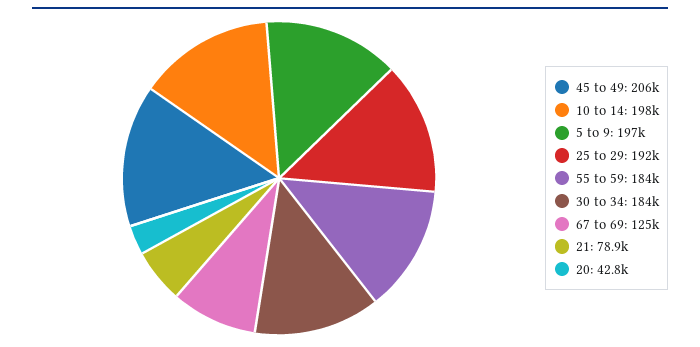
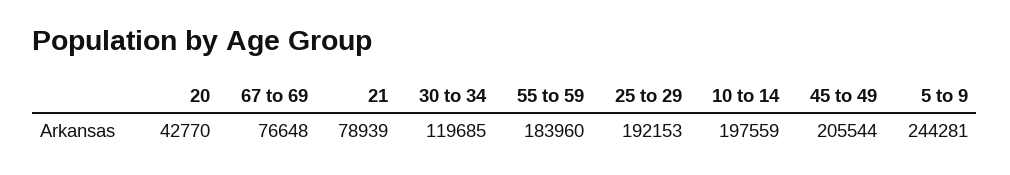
  {
    "45 to 49": 205544,
    "10 to 14": 197559,
-   "5 to 9": 197000,
+   "5 to 9": 244281,
    "25 to 29": 192153,
    "55 to 59": 183960,
-   "30 to 34": 184000,
+   "30 to 34": 119685,
-   "67 to 69": 125000,
+   "67 to 69": 76648,
    "21": 78939,
    "20": 42770
  }

